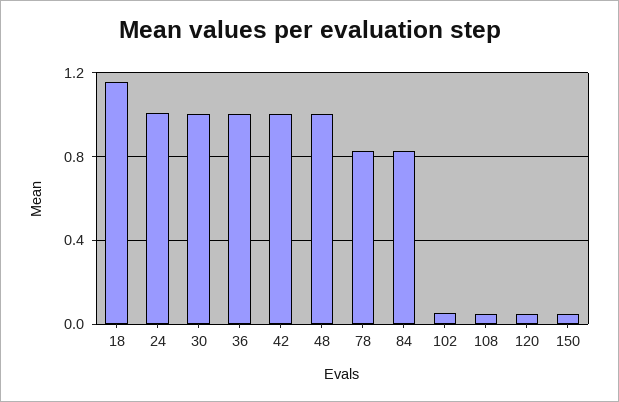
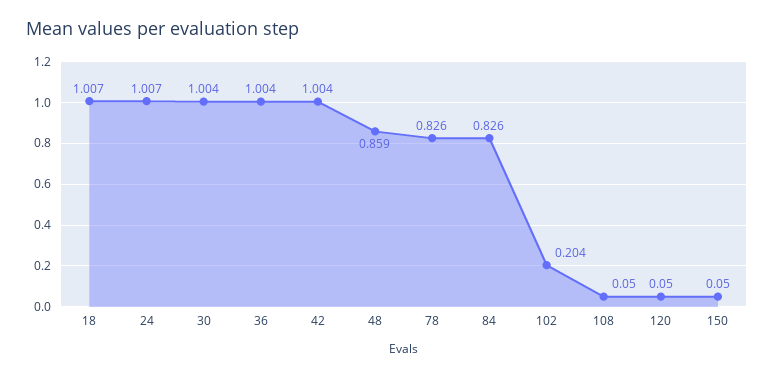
  {
-   "18": 1.15,
+   "18": 1.007,
    "24": 1.007,
    "30": 1.004,
    "36": 1.004,
    "42": 1.004,
-   "48": 1,
+   "48": 0.859,
    "78": 0.826,
    "84": 0.826,
-   "102": 0.05,
+   "102": 0.204,
    "108": 0.05,
    "120": 0.05,
    "150": 0.05
  }

